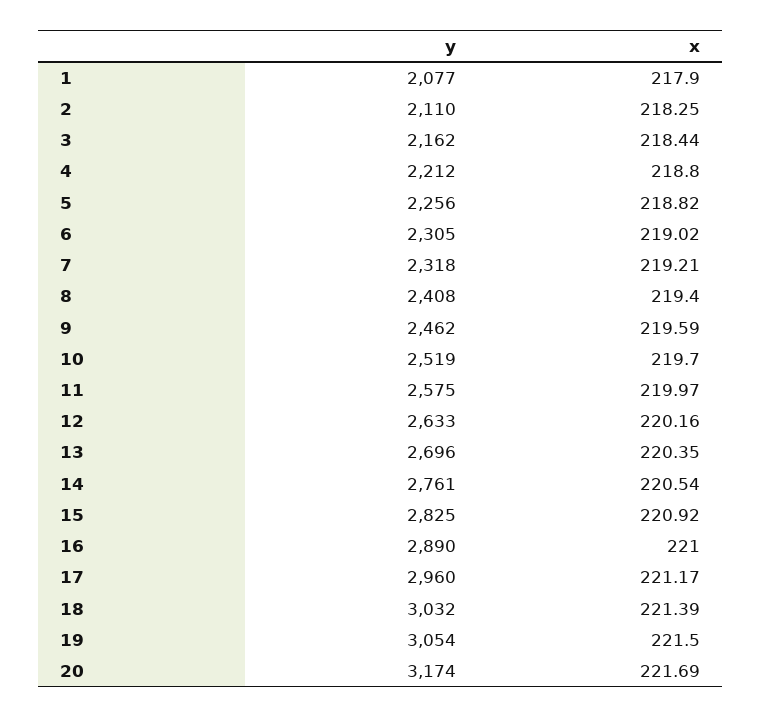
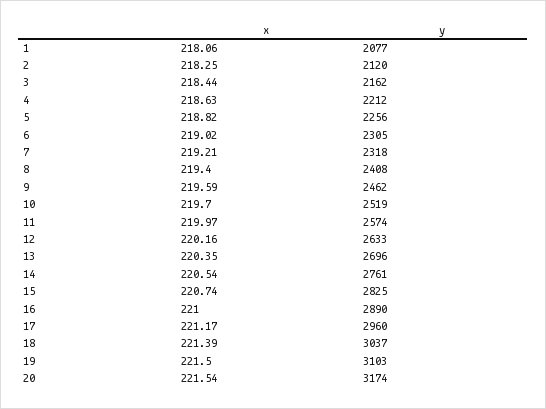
  {
    "y": {
      "1": 2077,
-     "2": 2110,
+     "2": 2120,
      "3": 2162,
      "4": 2212,
      "5": 2256,
      "6": 2305,
      "7": 2318,
      "8": 2408,
      "9": 2462,
      "10": 2519,
-     "11": 2575,
+     "11": 2574,
      "12": 2633,
      "13": 2696,
      "14": 2761,
      "15": 2825,
      "16": 2890,
      "17": 2960,
-     "18": 3032,
+     "18": 3037,
-     "19": 3054,
+     "19": 3103,
      "20": 3174
    },
    "x": {
-     "1": 217.9,
+     "1": 218.06,
      "2": 218.25,
      "3": 218.44,
-     "4": 218.8,
+     "4": 218.63,
      "5": 218.82,
      "6": 219.02,
      "7": 219.21,
      "8": 219.4,
      "9": 219.59,
      "10": 219.7,
      "11": 219.97,
      "12": 220.16,
      "13": 220.35,
      "14": 220.54,
-     "15": 220.92,
+     "15": 220.74,
      "16": 221,
      "17": 221.17,
      "18": 221.39,
      "19": 221.5,
-     "20": 221.69
+     "20": 221.54
    }
  }

